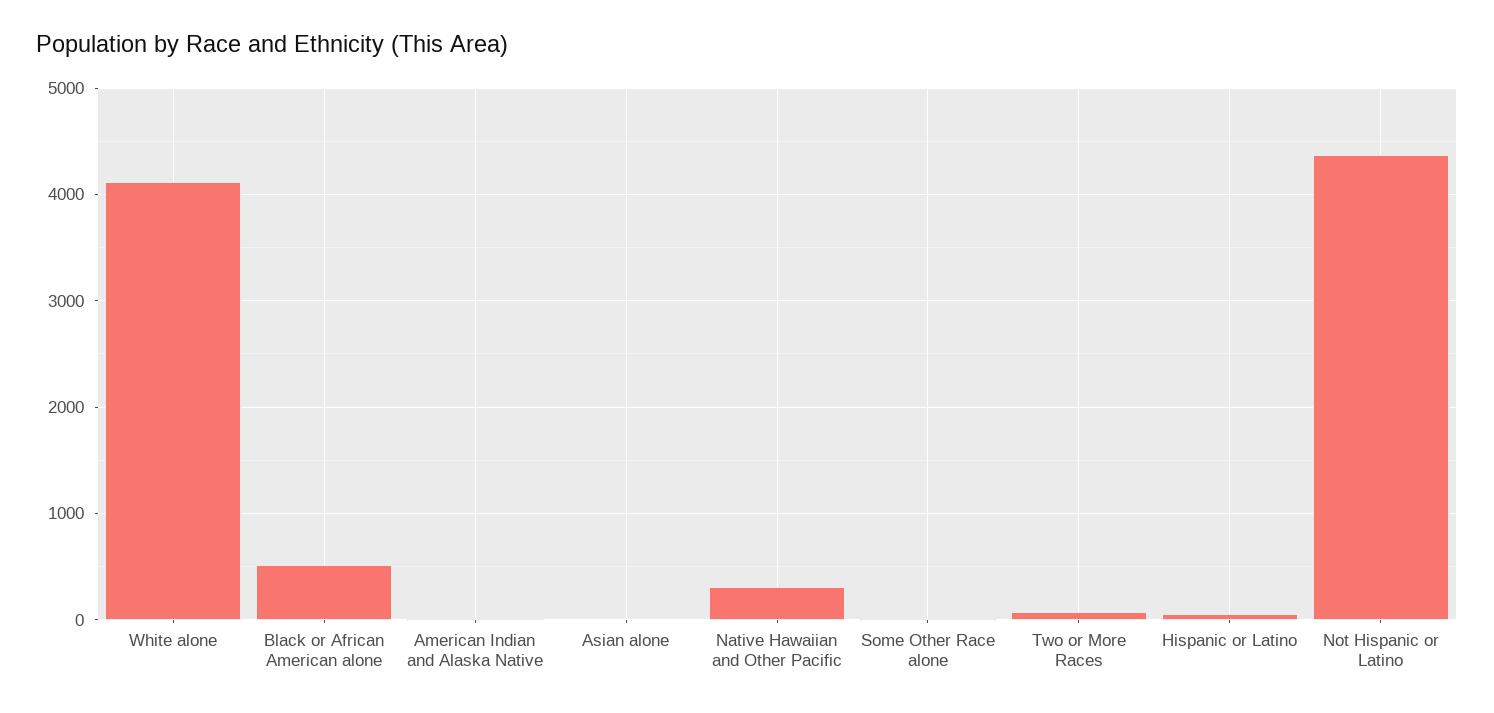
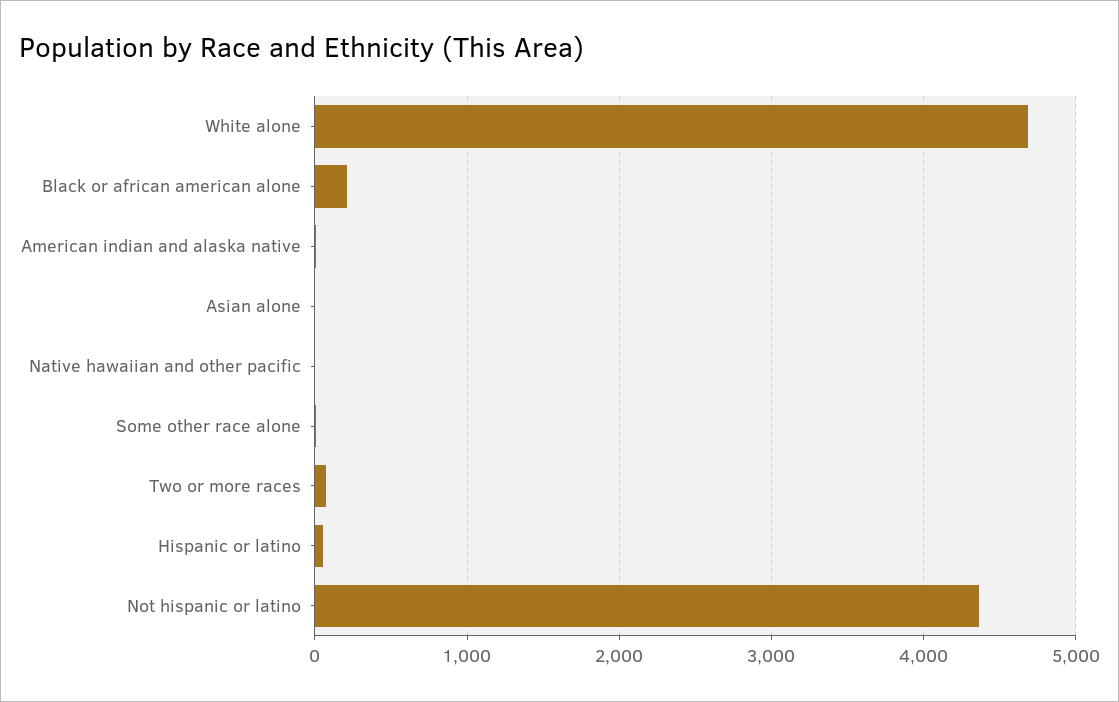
  {
-   "White alone": 4100,
+   "White alone": 4700,
-   "Black or African American alone": 500,
+   "Black or African American alone": 200,
    "American Indian and Alaska Native": 0,
    "Asian alone": 0,
-   "Native Hawaiian and Other Pacific": 300,
+   "Native Hawaiian and Other Pacific": 0,
    "Some Other Race alone": 0,
    "Two or More Races": 100,
    "Hispanic or Latino": 100,
    "Not Hispanic or Latino": 4400
  }

